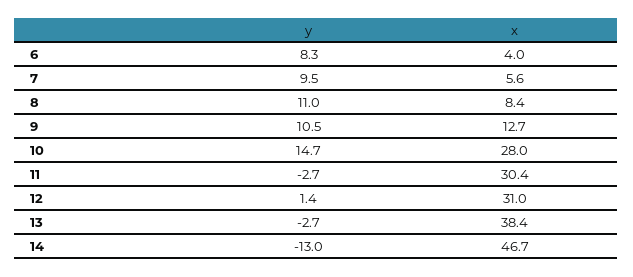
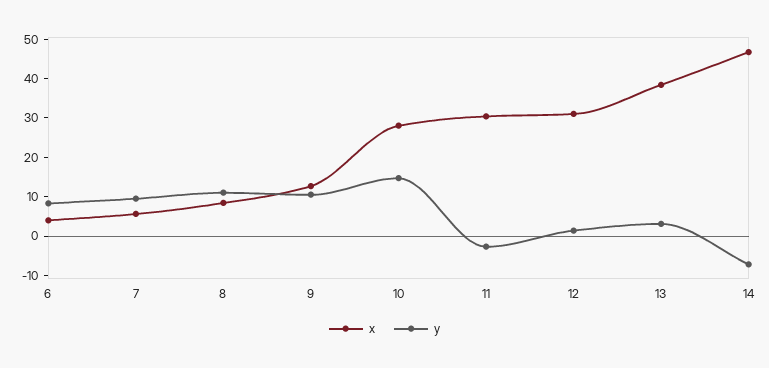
  {
    "y": {
      "6": 8.3,
      "7": 9.5,
      "8": 11,
      "9": 10.5,
      "10": 14.7,
      "11": -2.7,
      "12": 1.4,
-     "13": -2.7,
+     "13": 2.5,
-     "14": -13
+     "14": -7.5
    },
    "x": {
      "6": 4,
      "7": 5.6,
      "8": 8.4,
      "9": 12.7,
      "10": 28,
      "11": 30.4,
      "12": 31,
      "13": 38.4,
      "14": 46.7
    }
  }

